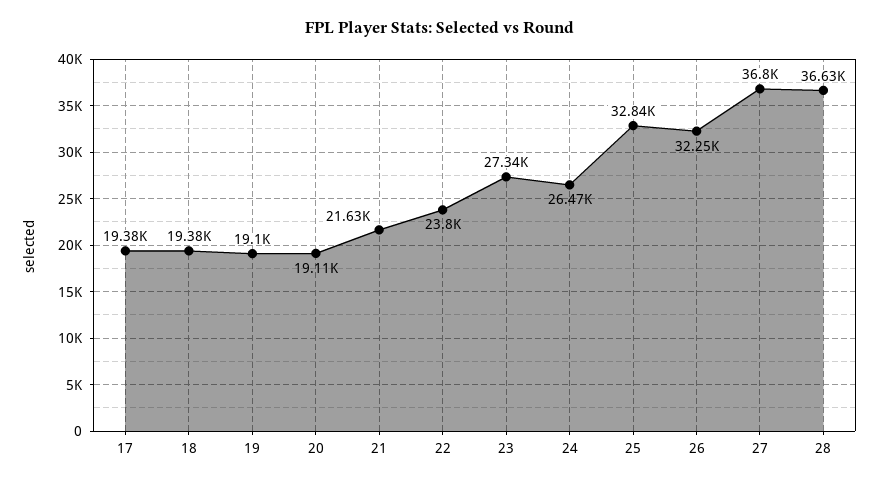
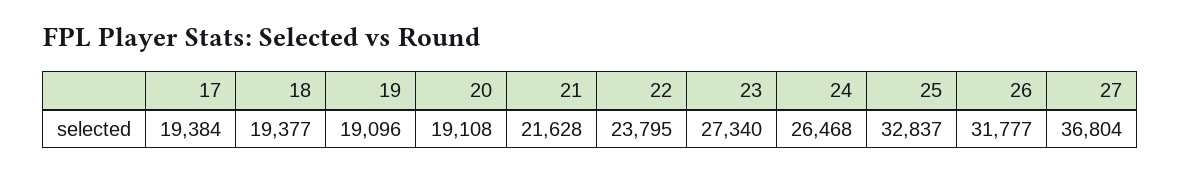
  {
    "17": 19384,
    "18": 19377,
    "19": 19096,
    "20": 19108,
    "21": 21628,
    "22": 23795,
    "23": 27340,
    "24": 26468,
    "25": 32837,
-   "26": 32250,
+   "26": 31777,
-   "27": 36804,
+   "27": 36804
-   "28": 36630
  }

